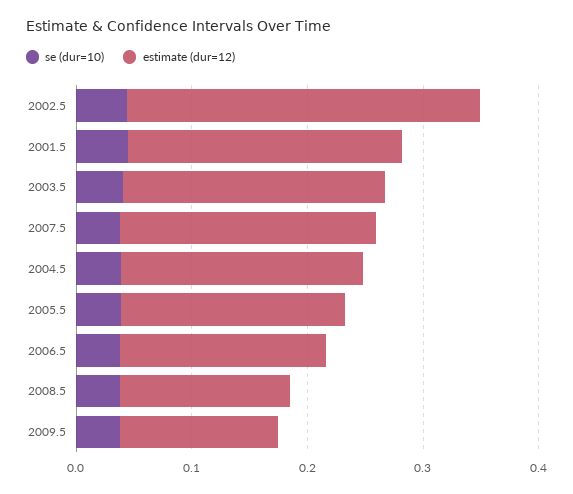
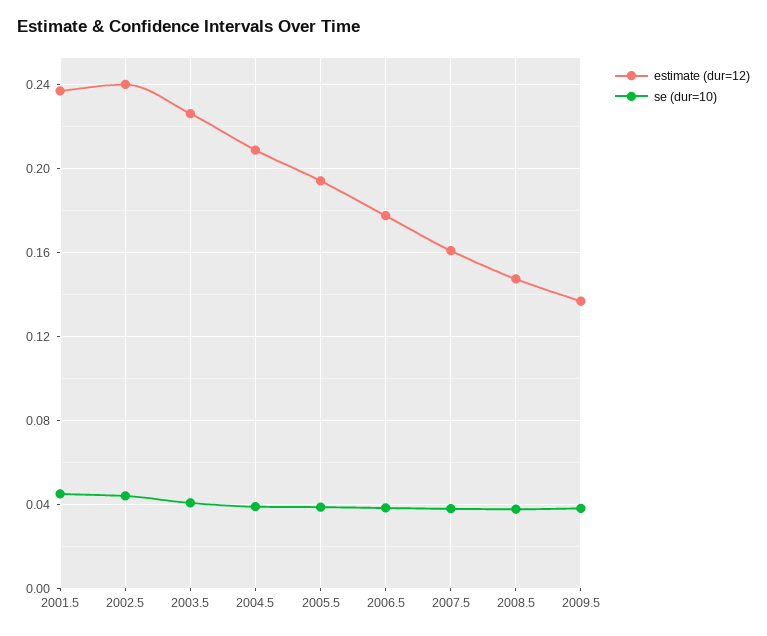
  {
    "se (dur=10)": {
      "2002.5": 0.045,
      "2001.5": 0.045,
      "2003.5": 0.04,
      "2007.5": 0.04,
      "2004.5": 0.04,
      "2005.5": 0.04,
      "2006.5": 0.04,
      "2008.5": 0.04,
      "2009.5": 0.04
    },
    "estimate (dur=12)": {
-     "2002.5": 0.3,
+     "2002.5": 0.24,
      "2001.5": 0.235,
      "2003.5": 0.225,
-     "2007.5": 0.22,
+     "2007.5": 0.16,
      "2004.5": 0.21,
      "2005.5": 0.195,
      "2006.5": 0.175,
      "2008.5": 0.145,
      "2009.5": 0.135
    }
  }

